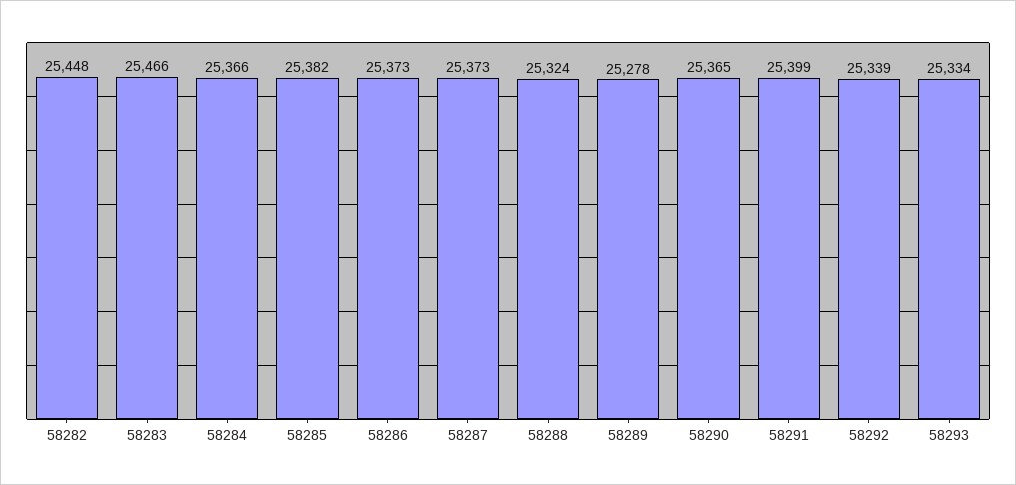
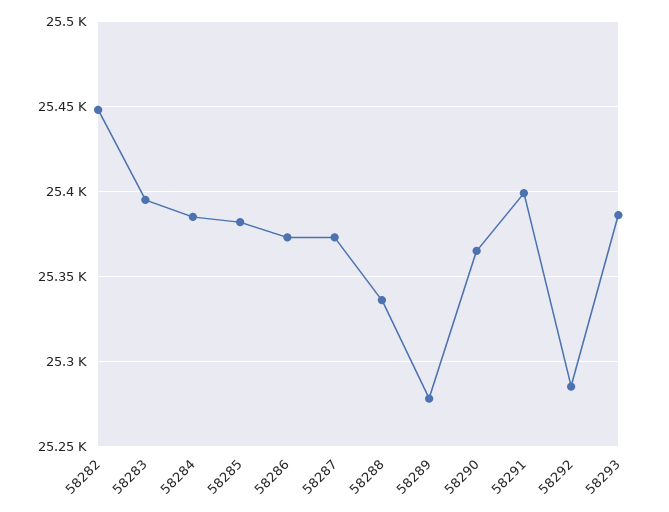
  {
    "58282": 25448,
-   "58283": 25466,
+   "58283": 25395,
-   "58284": 25366,
+   "58284": 25385,
    "58285": 25382,
    "58286": 25373,
    "58287": 25373,
-   "58288": 25324,
+   "58288": 25335,
    "58289": 25278,
    "58290": 25365,
    "58291": 25399,
-   "58292": 25339,
+   "58292": 25285,
-   "58293": 25334
+   "58293": 25385
  }

